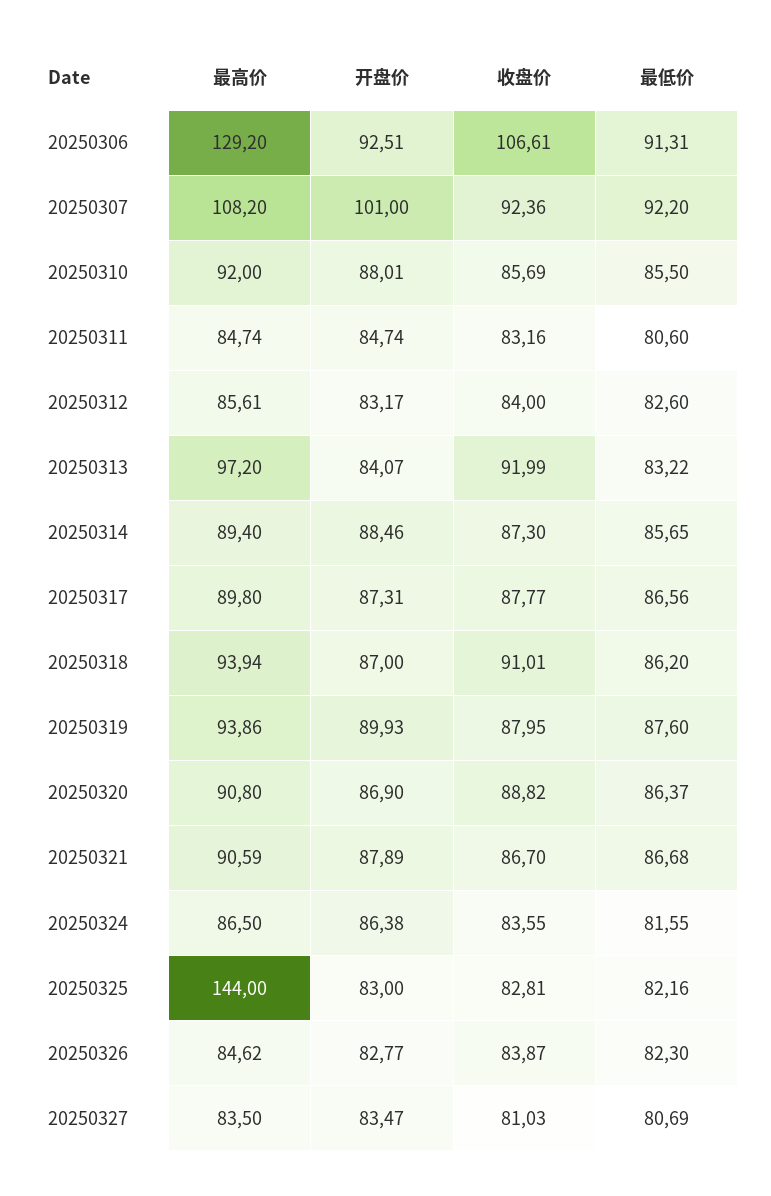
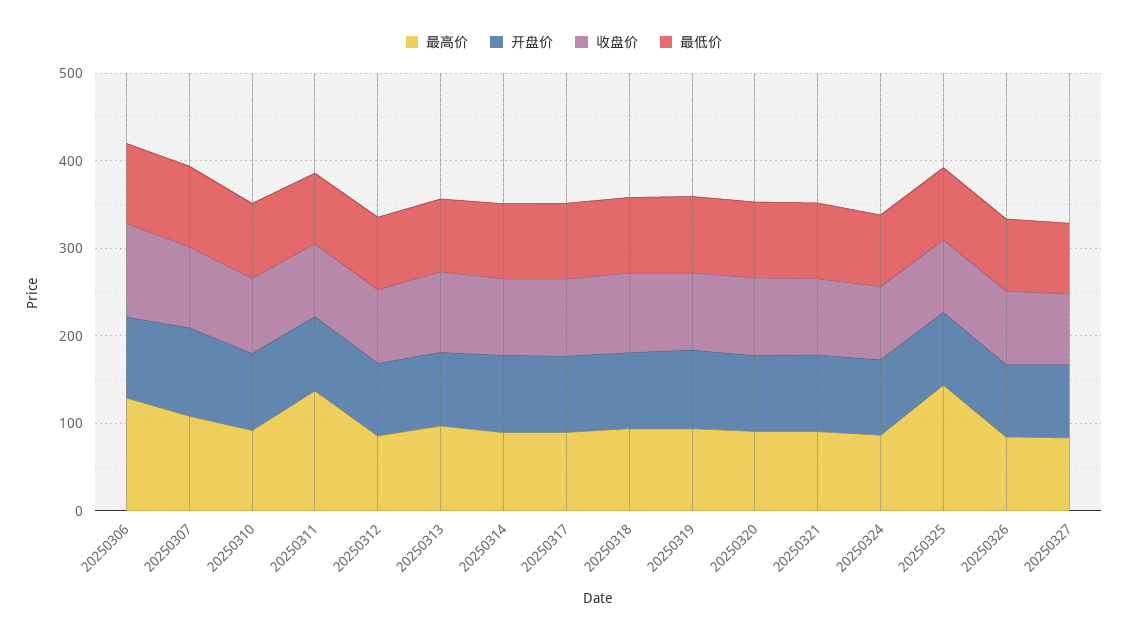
  {
    "最高价": {
      "20250306": 129.2,
      "20250307": 108.2,
      "20250310": 92,
-     "20250311": 84.74,
+     "20250311": 140,
      "20250312": 85.61,
      "20250313": 97.2,
      "20250314": 89.4,
      "20250317": 89.8,
      "20250318": 93.94,
      "20250319": 93.86,
      "20250320": 90.8,
      "20250321": 90.59,
      "20250324": 86.5,
      "20250325": 144,
      "20250326": 84.62,
      "20250327": 83.5
    },
    "开盘价": {
      "20250306": 92.51,
      "20250307": 101,
      "20250310": 88.01,
      "20250311": 84.74,
      "20250312": 83.17,
      "20250313": 84.07,
      "20250314": 88.46,
      "20250317": 87.31,
      "20250318": 87,
      "20250319": 89.93,
      "20250320": 86.9,
      "20250321": 87.89,
      "20250324": 86.38,
      "20250325": 83,
      "20250326": 82.77,
      "20250327": 83.47
    },
    "收盘价": {
      "20250306": 106.61,
      "20250307": 92.36,
      "20250310": 85.69,
      "20250311": 83.16,
      "20250312": 84,
      "20250313": 91.99,
      "20250314": 87.3,
      "20250317": 87.77,
      "20250318": 91.01,
      "20250319": 87.95,
      "20250320": 88.82,
      "20250321": 86.7,
      "20250324": 83.55,
      "20250325": 82.81,
      "20250326": 83.87,
      "20250327": 81.03
    },
    "最低价": {
      "20250306": 91.31,
      "20250307": 92.2,
      "20250310": 85.5,
      "20250311": 80.6,
      "20250312": 82.6,
      "20250313": 83.22,
      "20250314": 85.65,
      "20250317": 86.56,
      "20250318": 86.2,
      "20250319": 87.6,
      "20250320": 86.37,
      "20250321": 86.68,
      "20250324": 81.55,
      "20250325": 82.16,
      "20250326": 82.3,
      "20250327": 80.69
    }
  }

